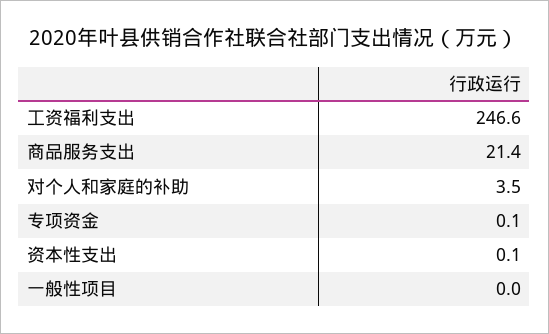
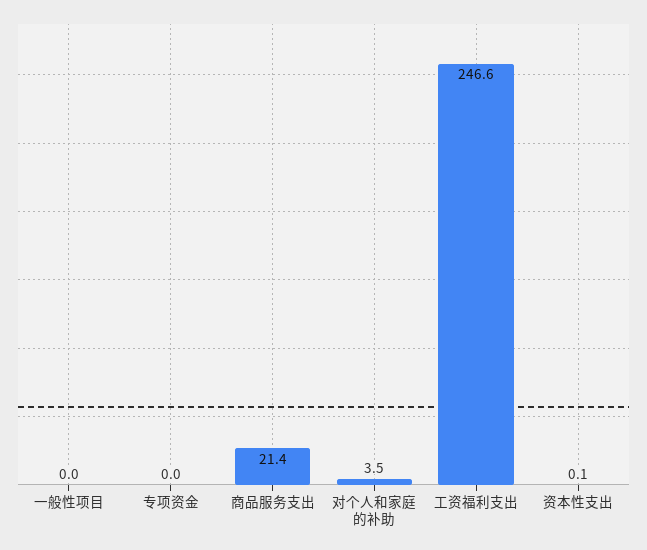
  {
    "工资福利支出": 246.6,
    "商品服务支出": 21.4,
    "对个人和家庭的补助": 3.5,
-   "专项资金": 0.1,
+   "专项资金": 0,
    "资本性支出": 0.1,
    "一般性项目": 0
  }

